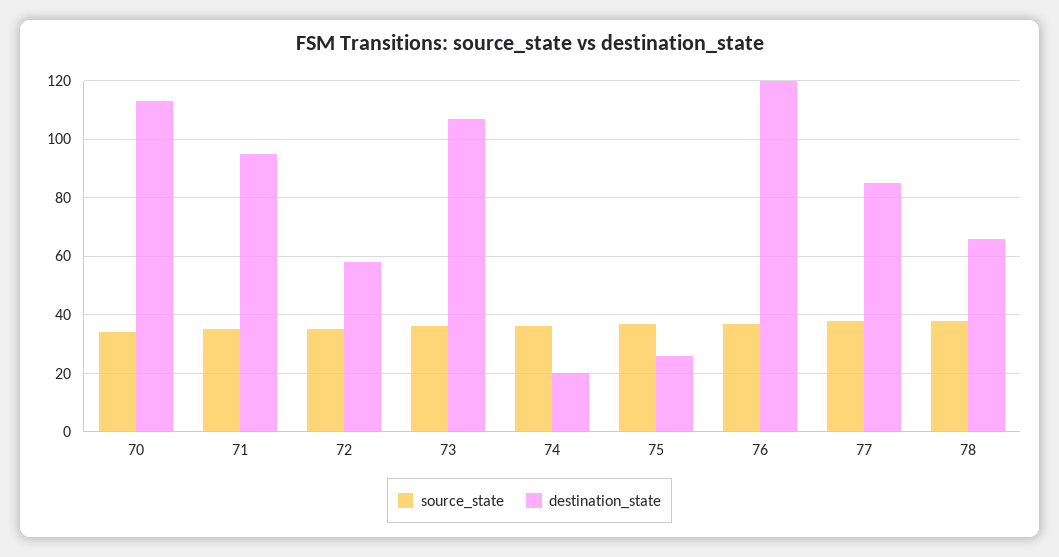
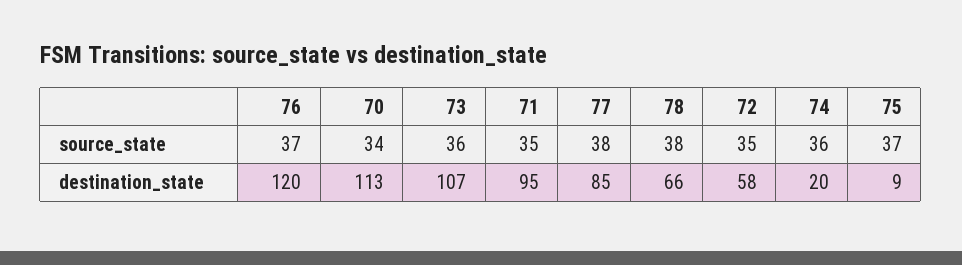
  {
    "source_state": {
      "70": 34,
      "71": 35,
      "72": 35,
      "73": 36,
      "74": 36,
      "75": 37,
      "76": 37,
      "77": 38,
      "78": 38
    },
    "destination_state": {
      "70": 113,
      "71": 95,
      "72": 58,
      "73": 107,
      "74": 20,
-     "75": 25,
+     "75": 9,
      "76": 120,
      "77": 85,
      "78": 66
    }
  }

